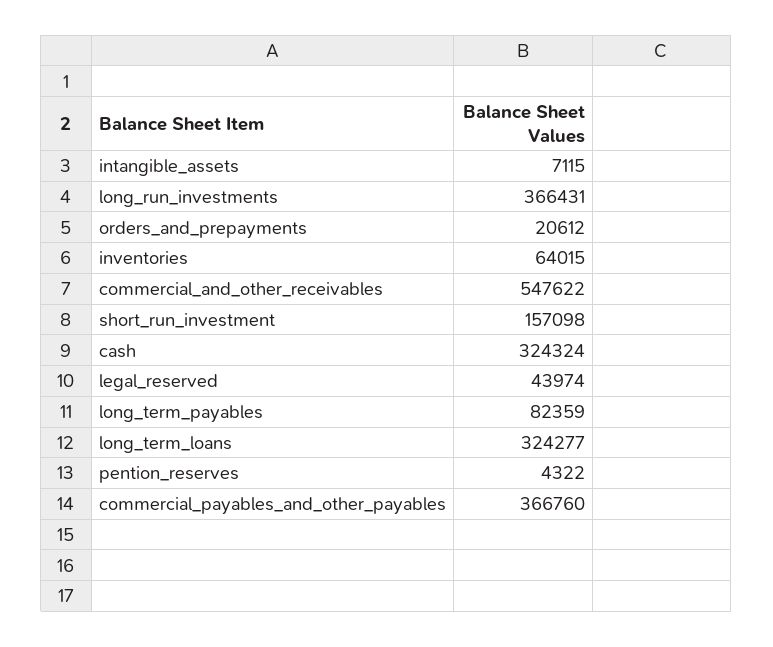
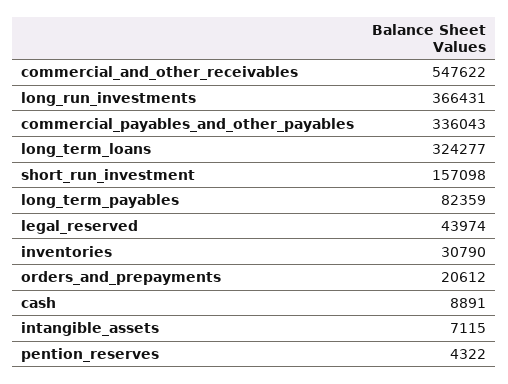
  {
    "intangible_assets": 7115,
    "long_run_investments": 366431,
    "orders_and_prepayments": 20612,
-   "inventories": 64015,
+   "inventories": 30790,
    "commercial_and_other_receivables": 547622,
    "short_run_investment": 157098,
-   "cash": 324324,
+   "cash": 8891,
    "legal_reserved": 43974,
    "long_term_payables": 82359,
    "long_term_loans": 324277,
    "pention_reserves": 4322,
-   "commercial_payables_and_other_payables": 366760
+   "commercial_payables_and_other_payables": 336043
  }

